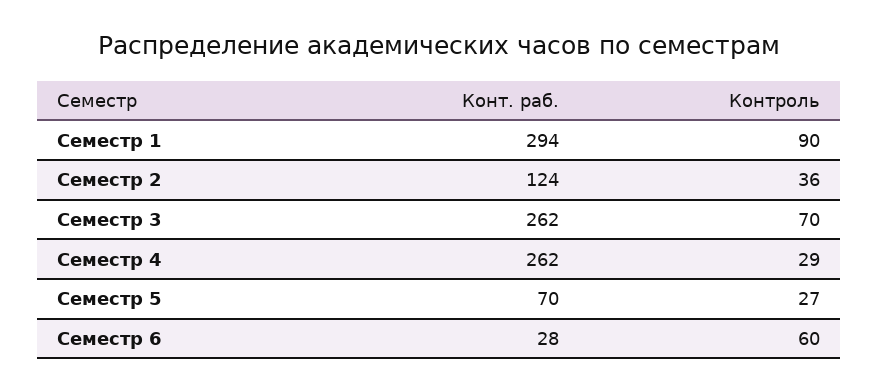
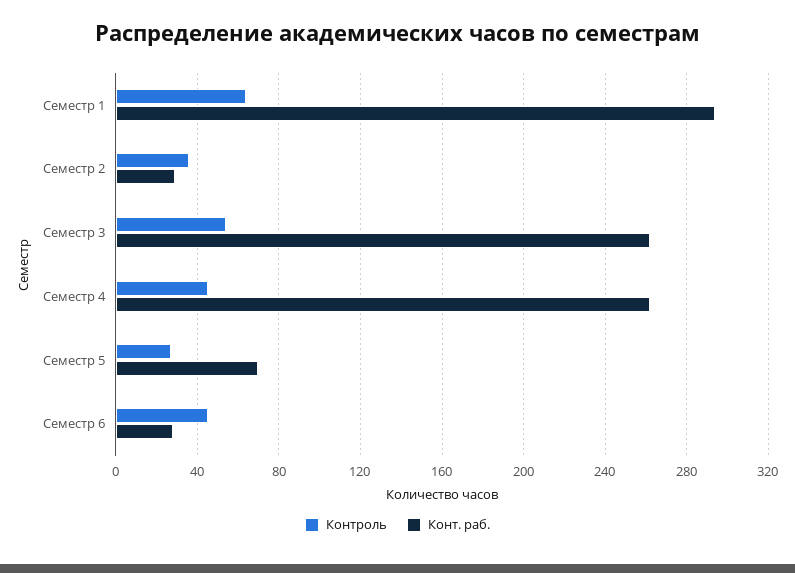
  {
    "Конт. раб.": {
      "Семестр 1": 294,
-     "Семестр 2": 124,
+     "Семестр 2": 30,
      "Семестр 3": 262,
      "Семестр 4": 262,
      "Семестр 5": 70,
      "Семестр 6": 28
    },
    "Контроль": {
-     "Семестр 1": 90,
+     "Семестр 1": 65,
      "Семестр 2": 36,
-     "Семестр 3": 70,
+     "Семестр 3": 55,
-     "Семестр 4": 29,
+     "Семестр 4": 45,
      "Семестр 5": 27,
-     "Семестр 6": 60
+     "Семестр 6": 45
    }
  }

